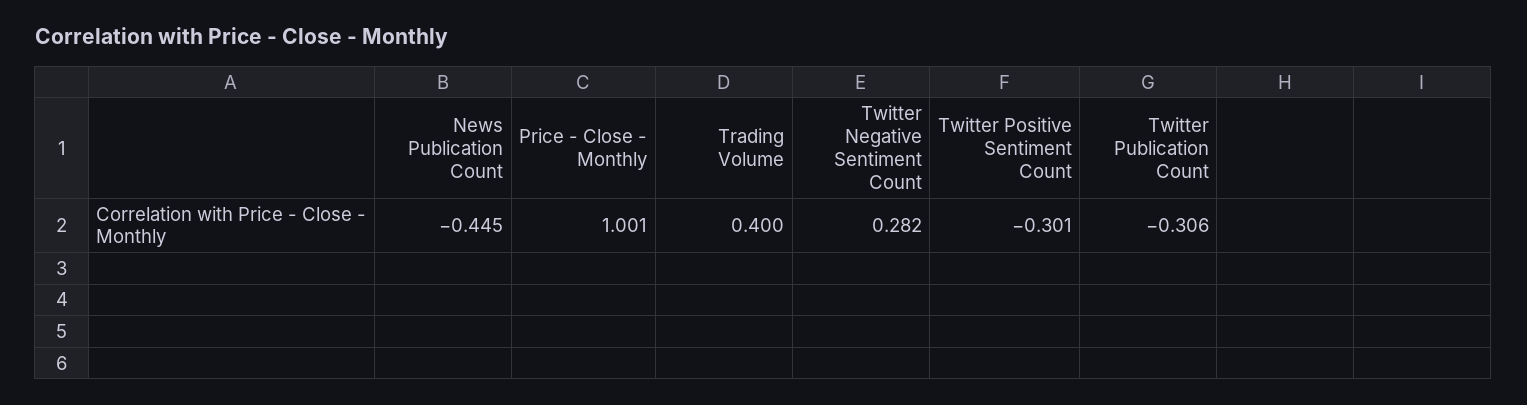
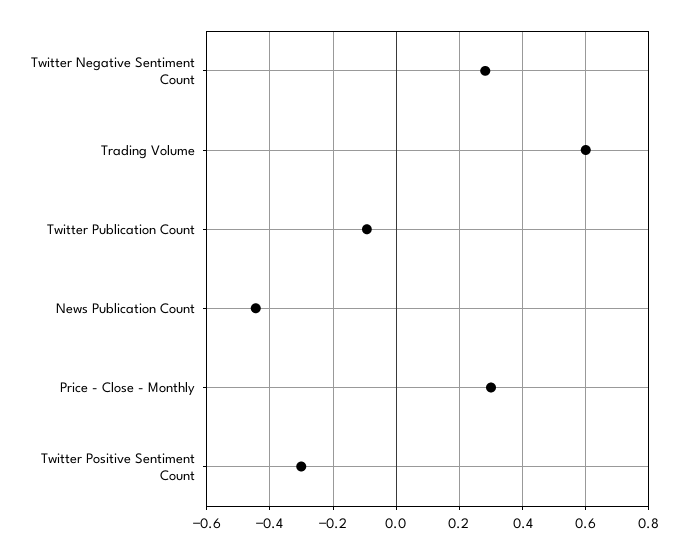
  {
    "News Publication Count": -0.445,
-   "Price - Close - Monthly": 1.001,
+   "Price - Close - Monthly": 0.3,
-   "Trading Volume": 0.4,
+   "Trading Volume": 0.6,
    "Twitter Negative Sentiment Count": 0.282,
    "Twitter Positive Sentiment Count": -0.301,
-   "Twitter Publication Count": -0.306
+   "Twitter Publication Count": -0.1
  }

